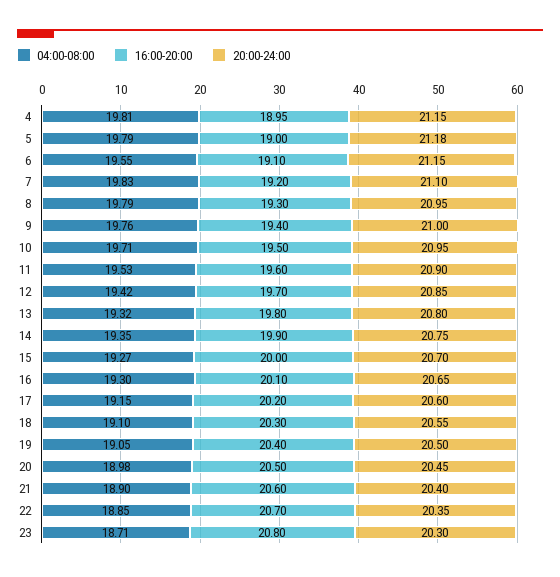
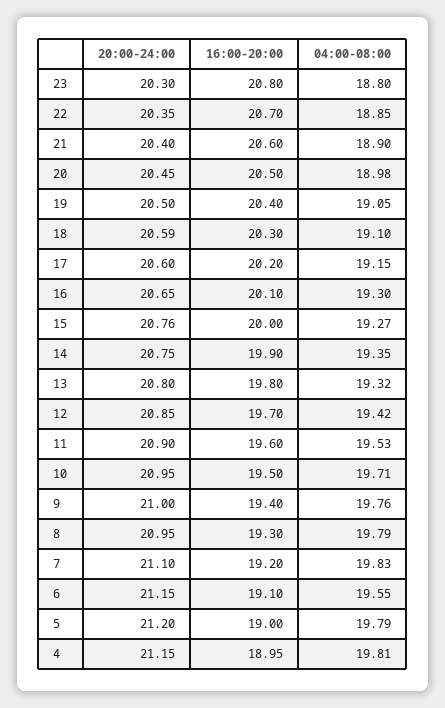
  {
    "04:00-08:00": {
      "4": 19.81,
      "5": 19.79,
      "6": 19.55,
      "7": 19.83,
      "8": 19.79,
      "9": 19.76,
      "10": 19.71,
      "11": 19.53,
      "12": 19.42,
      "13": 19.32,
      "14": 19.35,
      "15": 19.27,
      "16": 19.3,
      "17": 19.15,
      "18": 19.1,
      "19": 19.05,
      "20": 18.98,
      "21": 18.9,
      "22": 18.85,
-     "23": 18.71
+     "23": 18.8
    },
    "16:00-20:00": {
      "4": 18.95,
      "5": 19,
      "6": 19.1,
      "7": 19.2,
      "8": 19.3,
      "9": 19.4,
      "10": 19.5,
      "11": 19.6,
      "12": 19.7,
      "13": 19.8,
      "14": 19.9,
      "15": 20,
      "16": 20.1,
      "17": 20.2,
      "18": 20.3,
      "19": 20.4,
      "20": 20.5,
      "21": 20.6,
      "22": 20.7,
      "23": 20.8
    },
    "20:00-24:00": {
      "4": 21.15,
-     "5": 21.18,
+     "5": 21.2,
      "6": 21.15,
      "7": 21.1,
      "8": 20.95,
      "9": 21,
      "10": 20.95,
      "11": 20.9,
      "12": 20.85,
      "13": 20.8,
      "14": 20.75,
-     "15": 20.7,
+     "15": 20.76,
      "16": 20.65,
      "17": 20.6,
-     "18": 20.55,
+     "18": 20.59,
      "19": 20.5,
      "20": 20.45,
      "21": 20.4,
      "22": 20.35,
      "23": 20.3
    }
  }

